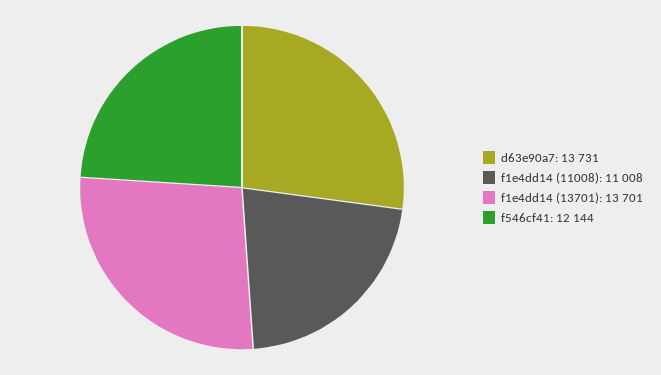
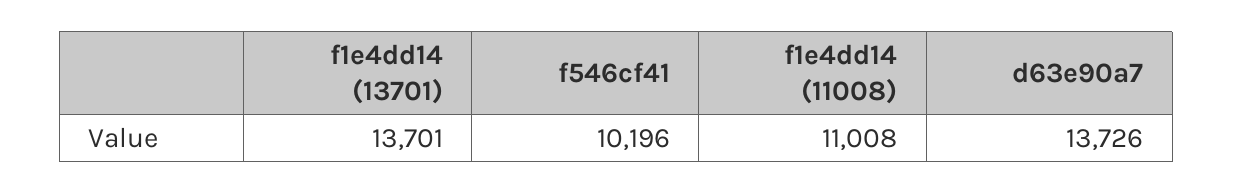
  {
-   "d63e90a7": 13731,
+   "d63e90a7": 13726,
    "f1e4dd14 (11008)": 11008,
    "f1e4dd14 (13701)": 13701,
-   "f546cf41": 12144
+   "f546cf41": 10196
  }

